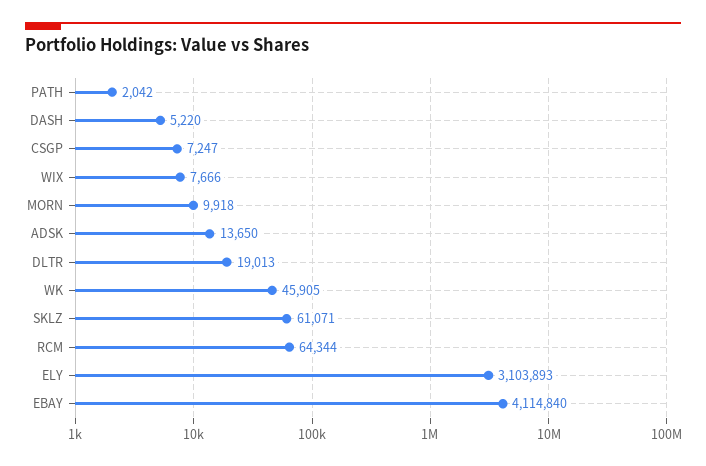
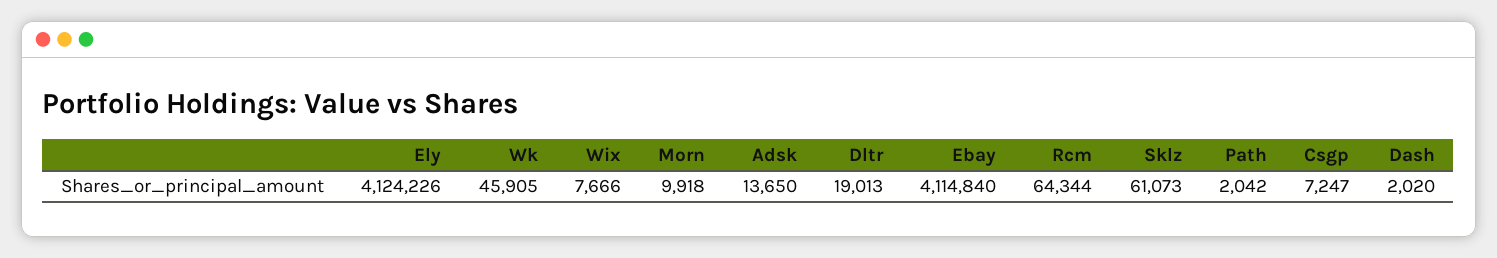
  {
    "PATH": 2042,
-   "DASH": 5220,
+   "DASH": 2020,
    "CSGP": 7247,
    "WIX": 7666,
    "MORN": 9918,
    "ADSK": 13650,
    "DLTR": 19013,
    "WK": 45905,
-   "SKLZ": 61071,
+   "SKLZ": 61073,
    "RCM": 64344,
-   "ELY": 3103893,
+   "ELY": 4124226,
    "EBAY": 4114840
  }

